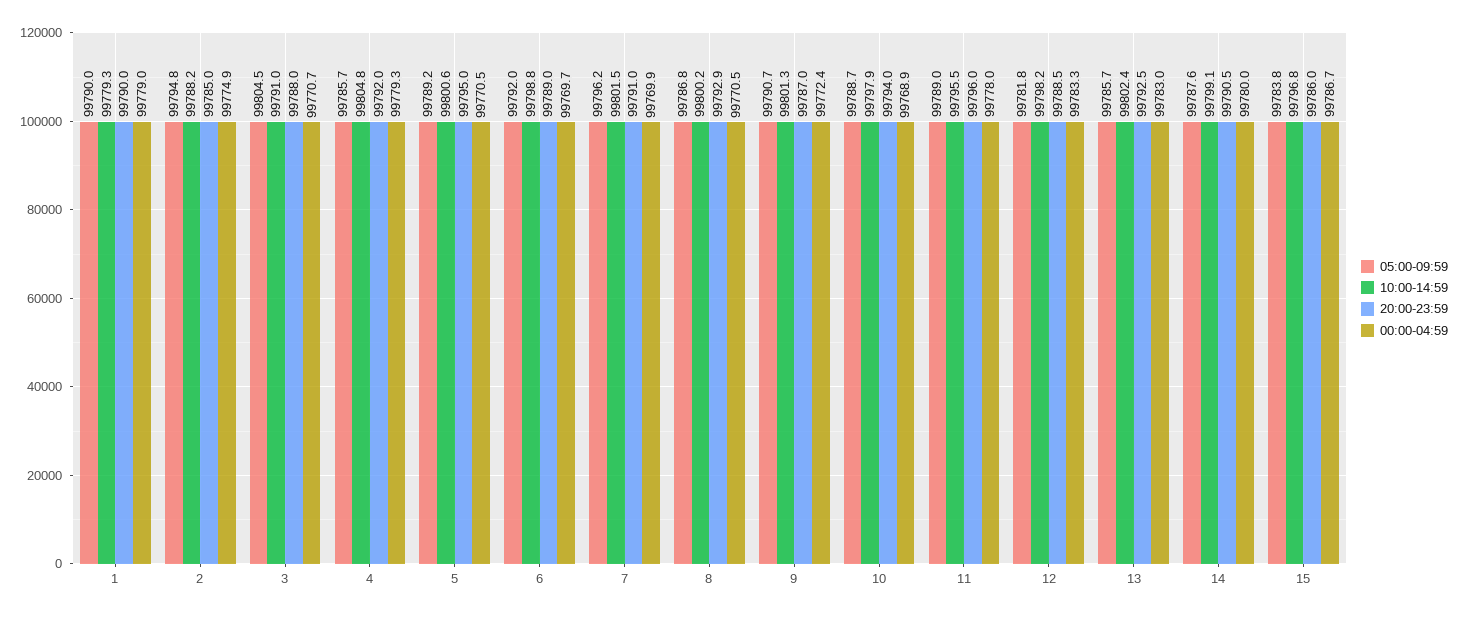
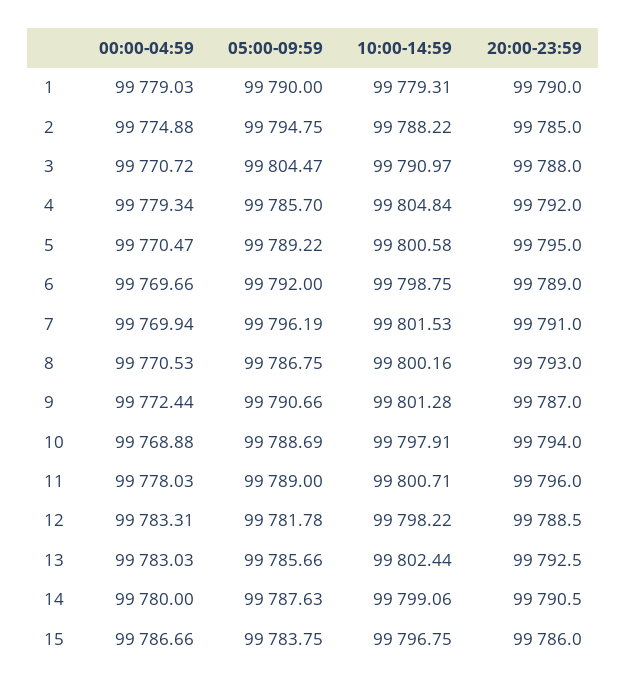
  {
    "05:00-09:59": {
      "1": 99790,
      "2": 99794.75,
      "3": 99804.47,
      "4": 99785.7,
      "5": 99789.22,
      "6": 99792,
      "7": 99796.19,
      "8": 99786.75,
      "9": 99790.66,
      "10": 99788.69,
      "11": 99789,
      "12": 99781.78,
      "13": 99785.66,
      "14": 99787.63,
      "15": 99783.75
    },
    "10:00-14:59": {
      "1": 99779.31,
      "2": 99788.22,
      "3": 99790.97,
      "4": 99804.84,
      "5": 99800.58,
      "6": 99798.75,
      "7": 99801.53,
      "8": 99800.16,
      "9": 99801.28,
      "10": 99797.91,
-     "11": 99795.5,
+     "11": 99800.71,
      "12": 99798.22,
      "13": 99802.44,
      "14": 99799.06,
      "15": 99796.75
    },
    "20:00-23:59": {
      "1": 99790,
      "2": 99785,
      "3": 99788,
      "4": 99792,
      "5": 99795,
      "6": 99789,
      "7": 99791,
-     "8": 99792.9,
+     "8": 99793,
      "9": 99787,
      "10": 99794,
      "11": 99796,
      "12": 99788.5,
      "13": 99792.5,
      "14": 99790.5,
      "15": 99786
    },
    "00:00-04:59": {
      "1": 99779.03,
      "2": 99774.88,
      "3": 99770.72,
      "4": 99779.34,
      "5": 99770.47,
      "6": 99769.66,
      "7": 99769.94,
      "8": 99770.53,
      "9": 99772.44,
      "10": 99768.88,
      "11": 99778.03,
      "12": 99783.31,
      "13": 99783.03,
      "14": 99780,
      "15": 99786.66
    }
  }

